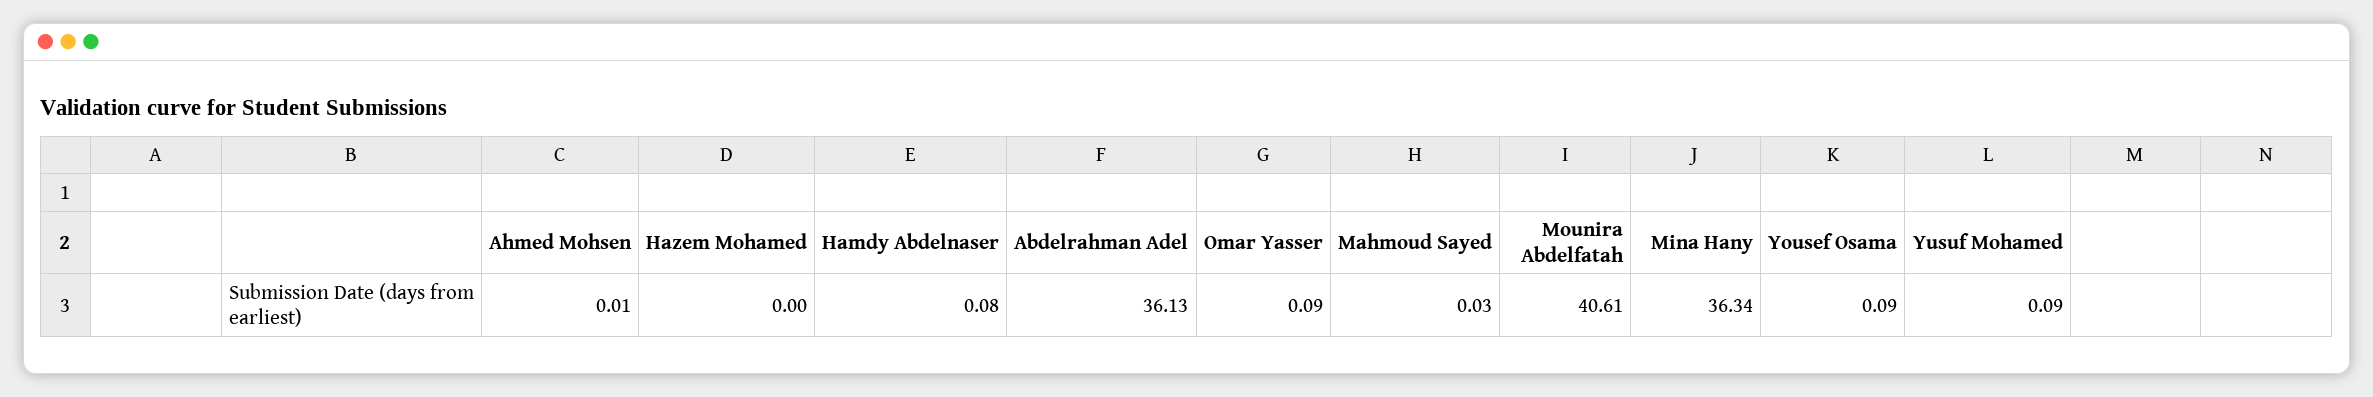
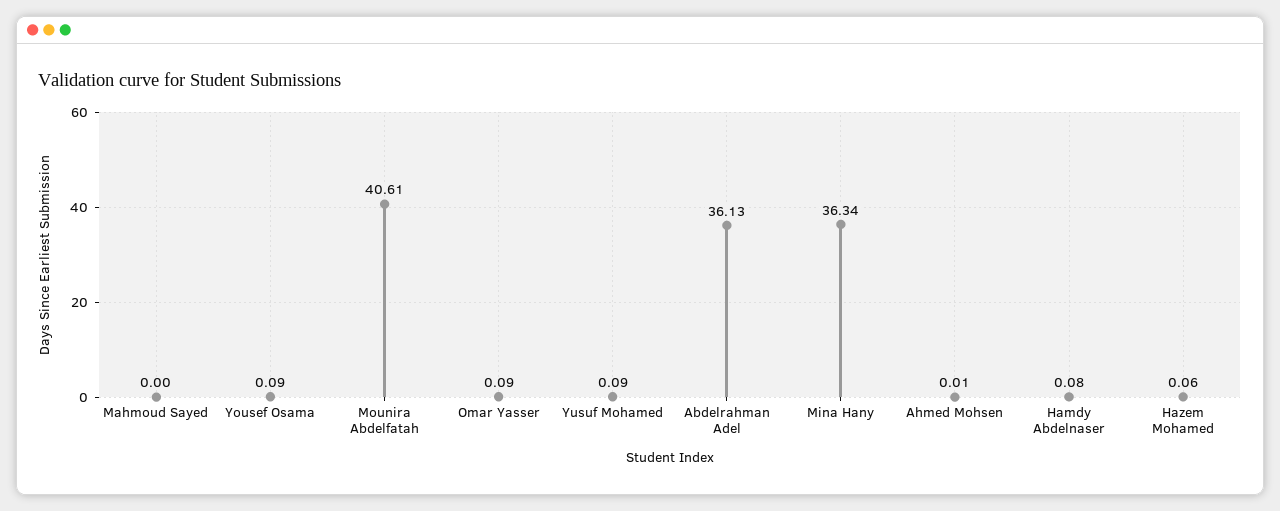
  {
    "Ahmed Mohsen": 0.01,
-   "Hazem Mohamed": 0,
+   "Hazem Mohamed": 0.06,
    "Hamdy Abdelnaser": 0.08,
    "Abdelrahman Adel": 36.13,
    "Omar Yasser": 0.09,
-   "Mahmoud Sayed": 0.03,
+   "Mahmoud Sayed": 0,
    "Mounira Abdelfatah": 40.61,
    "Mina Hany": 36.34,
    "Yousef Osama": 0.09,
    "Yusuf Mohamed": 0.09
  }

